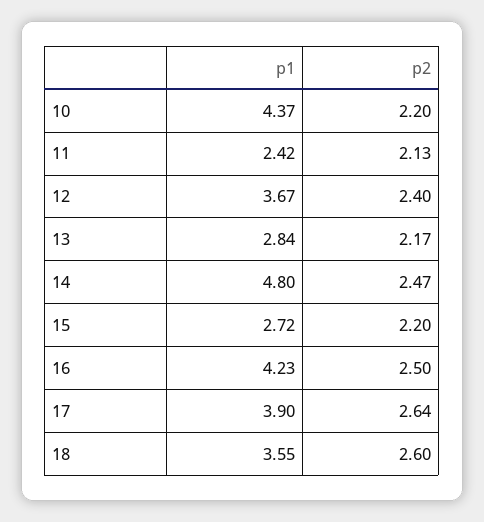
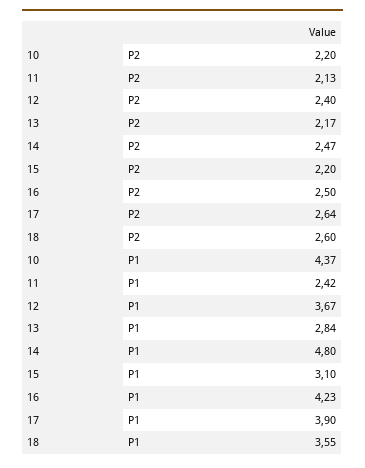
  {
    "p1": {
      "10": 4.37,
      "11": 2.42,
      "12": 3.67,
      "13": 2.84,
      "14": 4.8,
-     "15": 2.72,
+     "15": 3.1,
      "16": 4.23,
      "17": 3.9,
      "18": 3.55
    },
    "p2": {
      "10": 2.2,
      "11": 2.13,
      "12": 2.4,
      "13": 2.17,
      "14": 2.47,
      "15": 2.2,
      "16": 2.5,
      "17": 2.64,
      "18": 2.6
    }
  }

